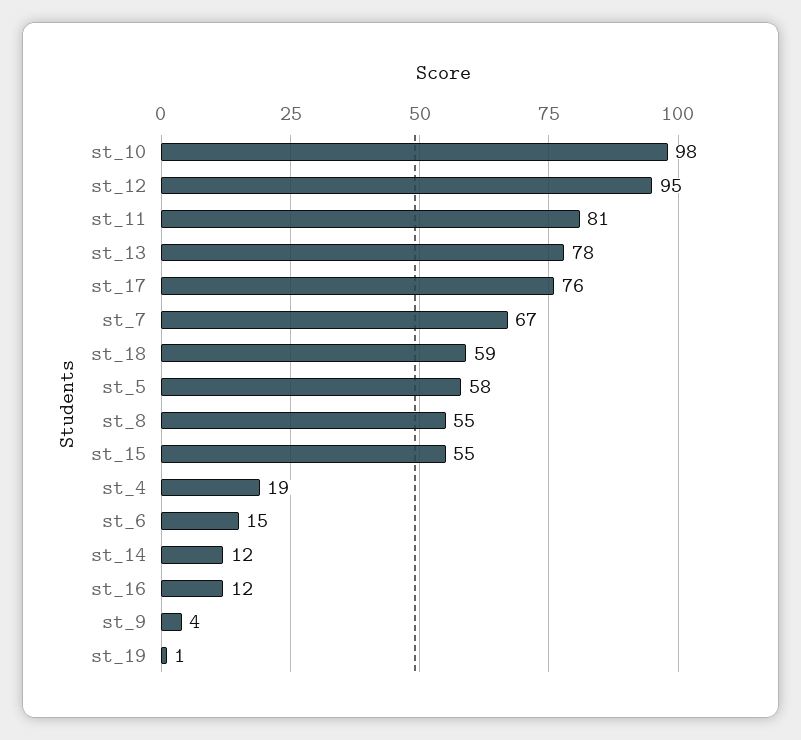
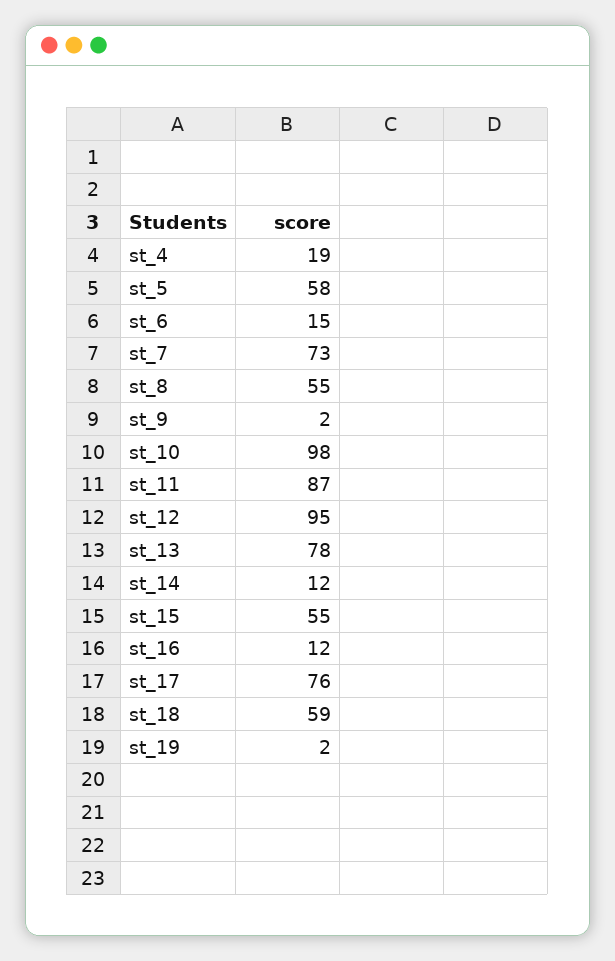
  {
    "st_10": 98,
    "st_12": 95,
-   "st_11": 81,
+   "st_11": 87,
    "st_13": 78,
    "st_17": 76,
-   "st_7": 67,
+   "st_7": 73,
    "st_18": 59,
    "st_5": 58,
    "st_8": 55,
    "st_15": 55,
    "st_4": 19,
    "st_6": 15,
    "st_14": 12,
    "st_16": 12,
-   "st_9": 4,
+   "st_9": 2,
-   "st_19": 1
+   "st_19": 2
  }

